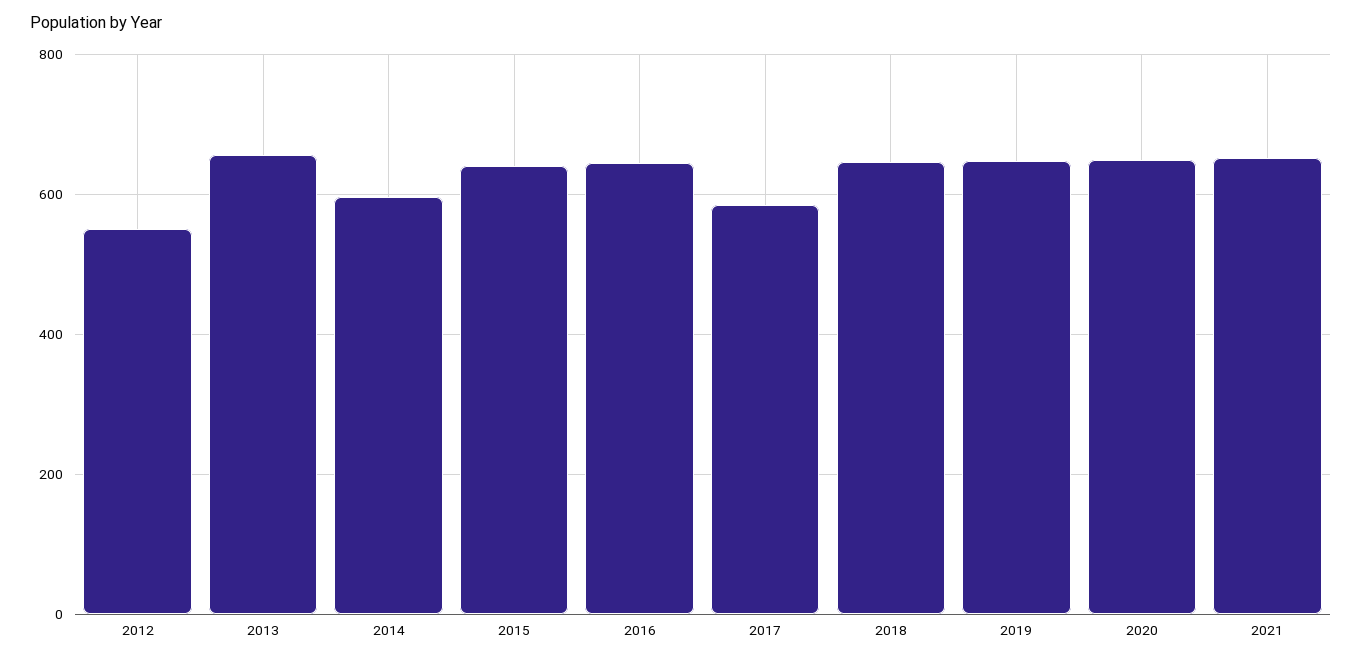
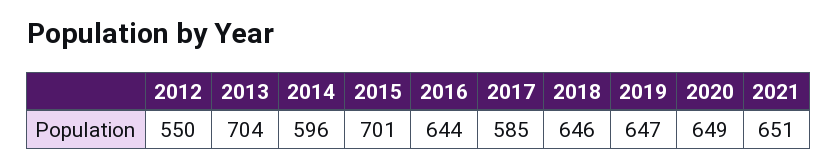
  {
    "2012": 550,
-   "2013": 660,
+   "2013": 704,
    "2014": 596,
-   "2015": 640,
+   "2015": 701,
    "2016": 644,
    "2017": 585,
    "2018": 646,
    "2019": 647,
    "2020": 649,
    "2021": 651
  }

